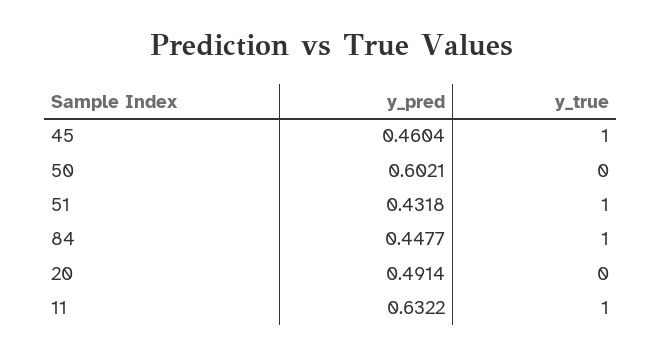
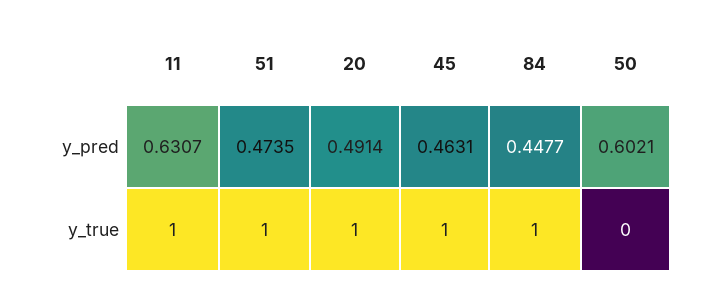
  {
    "y_pred": {
-     "45": 0.4604,
+     "45": 0.4631,
      "50": 0.6021,
-     "51": 0.4318,
+     "51": 0.4735,
      "84": 0.4477,
      "20": 0.4914,
-     "11": 0.6322
+     "11": 0.6307
    },
    "y_true": {
      "45": 1,
      "50": 0,
      "51": 1,
      "84": 1,
-     "20": 0,
+     "20": 1,
      "11": 1
    }
  }

